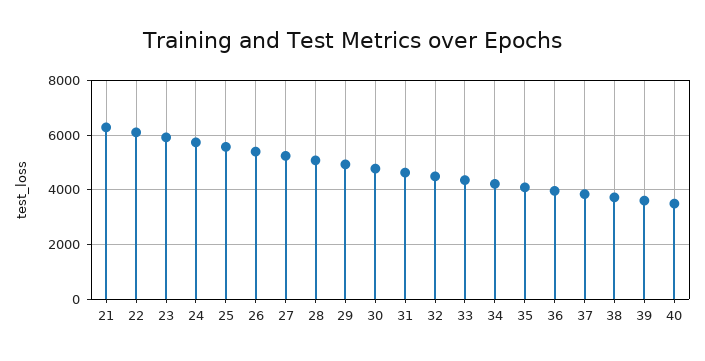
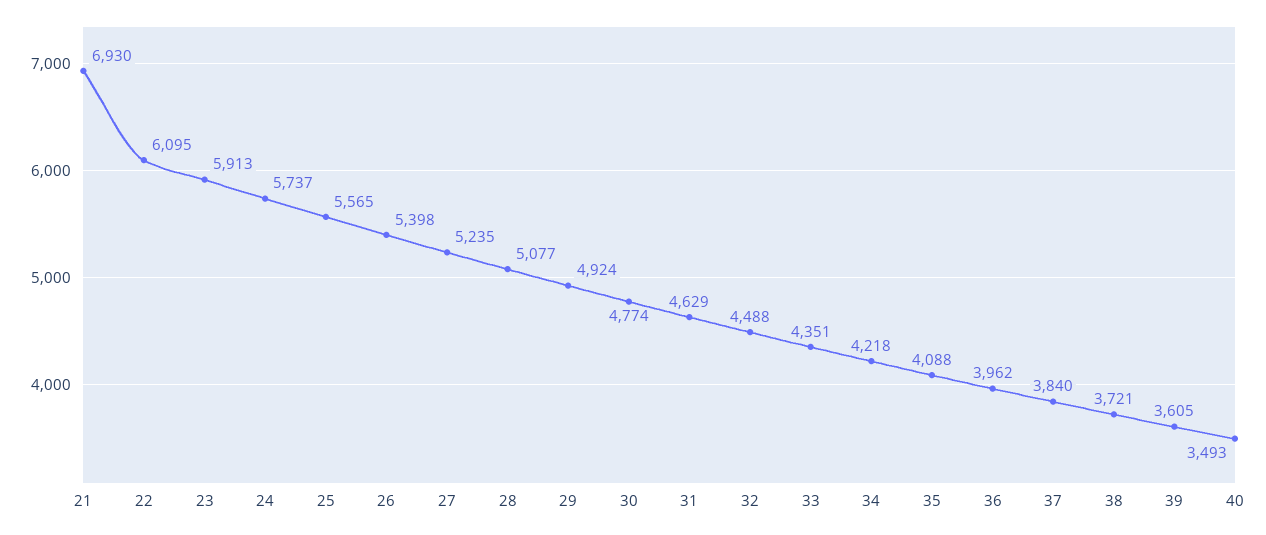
  {
-   "21": 6250,
+   "21": 6930,
    "22": 6095,
    "23": 5913,
    "24": 5737,
    "25": 5565,
    "26": 5398,
    "27": 5235,
    "28": 5077,
    "29": 4924,
    "30": 4774,
    "31": 4629,
    "32": 4488,
    "33": 4351,
    "34": 4218,
    "35": 4088,
    "36": 3962,
    "37": 3840,
    "38": 3721,
    "39": 3605,
    "40": 3493
  }

